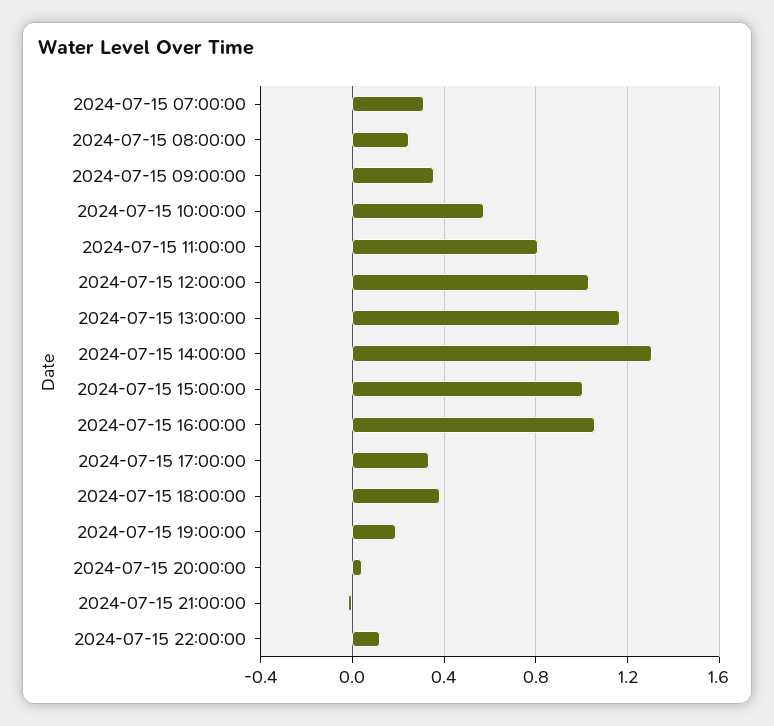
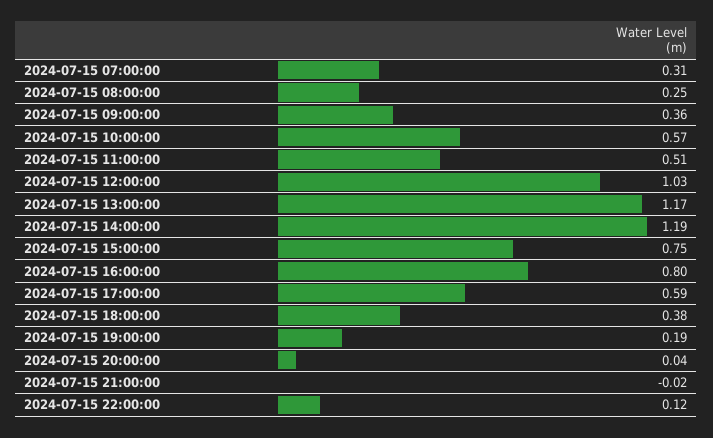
  {
    "2024-07-15 07:00:00": 0.31,
    "2024-07-15 08:00:00": 0.25,
    "2024-07-15 09:00:00": 0.36,
    "2024-07-15 10:00:00": 0.57,
-   "2024-07-15 11:00:00": 0.8,
+   "2024-07-15 11:00:00": 0.51,
    "2024-07-15 12:00:00": 1.03,
    "2024-07-15 13:00:00": 1.17,
-   "2024-07-15 14:00:00": 1.3,
+   "2024-07-15 14:00:00": 1.19,
-   "2024-07-15 15:00:00": 1,
+   "2024-07-15 15:00:00": 0.75,
-   "2024-07-15 16:00:00": 1.05,
+   "2024-07-15 16:00:00": 0.8,
-   "2024-07-15 17:00:00": 0.35,
+   "2024-07-15 17:00:00": 0.59,
    "2024-07-15 18:00:00": 0.38,
    "2024-07-15 19:00:00": 0.19,
    "2024-07-15 20:00:00": 0.04,
    "2024-07-15 21:00:00": -0.02,
    "2024-07-15 22:00:00": 0.12
  }

